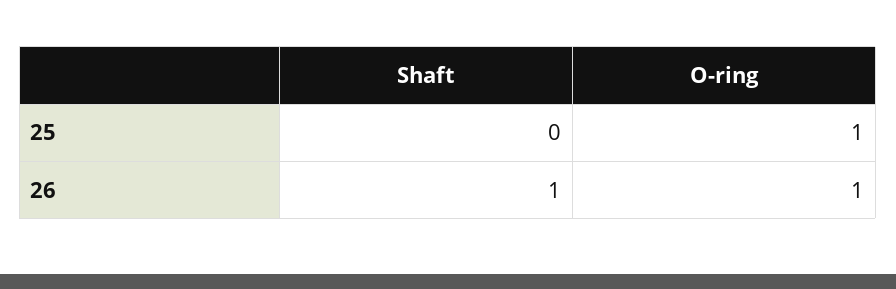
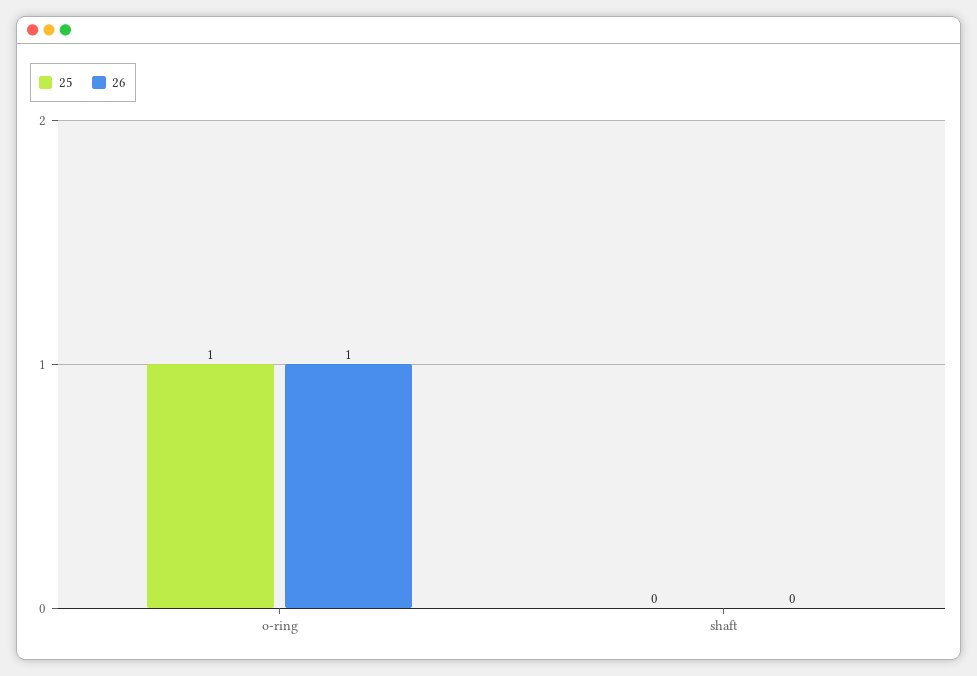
  {
    "25": {
      "Shaft": 0,
      "O-ring": 1
    },
    "26": {
-     "Shaft": 1,
+     "Shaft": 0,
      "O-ring": 1
    }
  }

